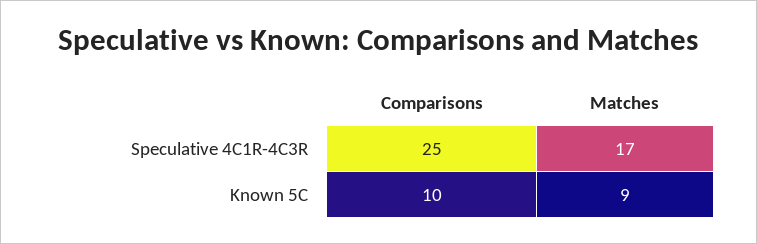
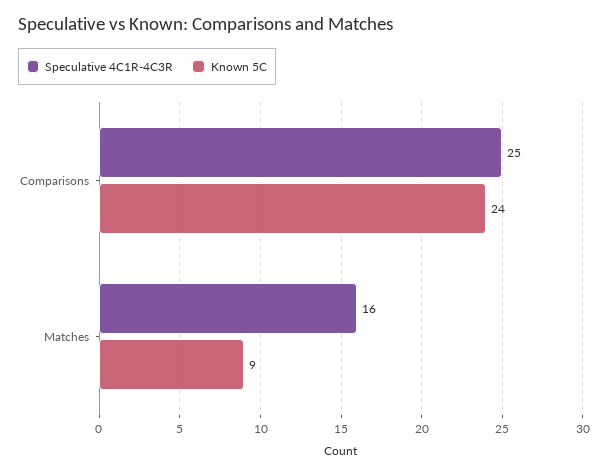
  {
    "Speculative 4C1R-4C3R": {
      "Comparisons": 25,
-     "Matches": 17
+     "Matches": 16
    },
    "Known 5C": {
-     "Comparisons": 10,
+     "Comparisons": 24,
      "Matches": 9
    }
  }

